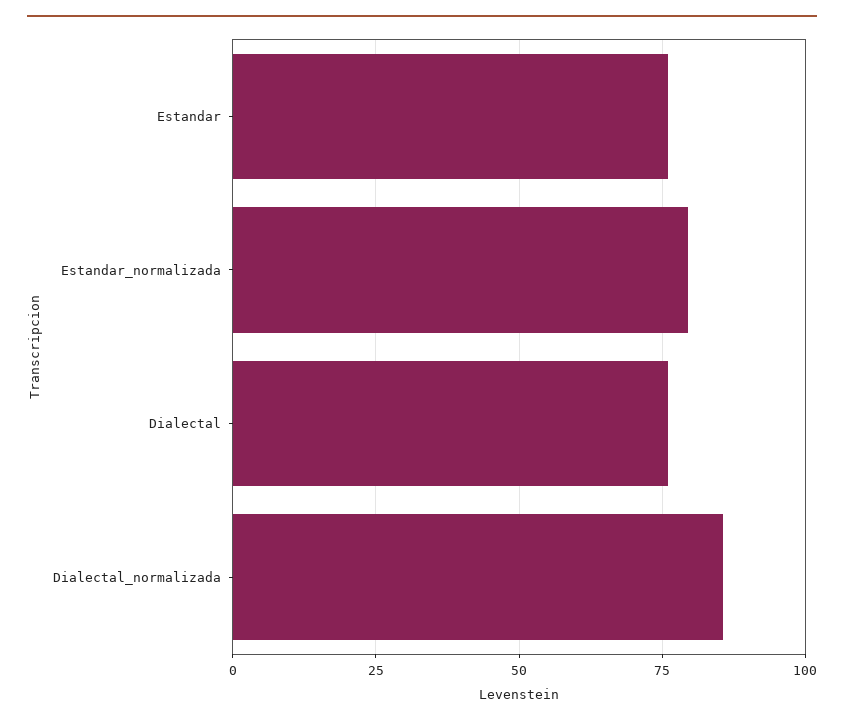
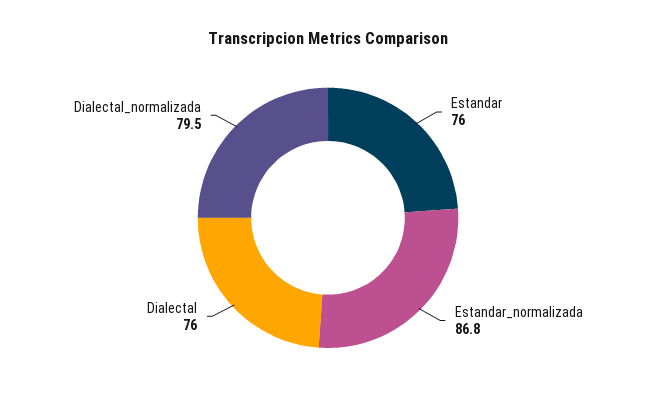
  {
    "Estandar": 76,
-   "Estandar_normalizada": 80,
+   "Estandar_normalizada": 86.8,
    "Dialectal": 76,
-   "Dialectal_normalizada": 85
+   "Dialectal_normalizada": 79.5
  }

